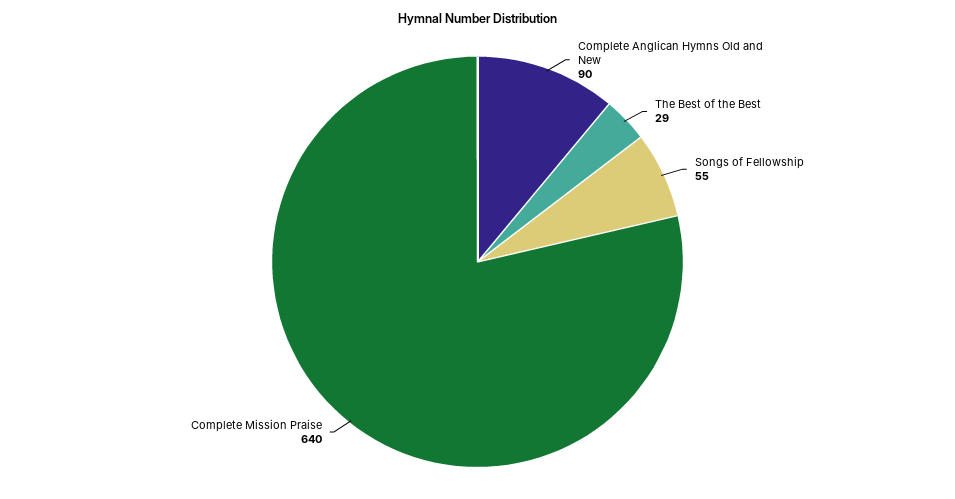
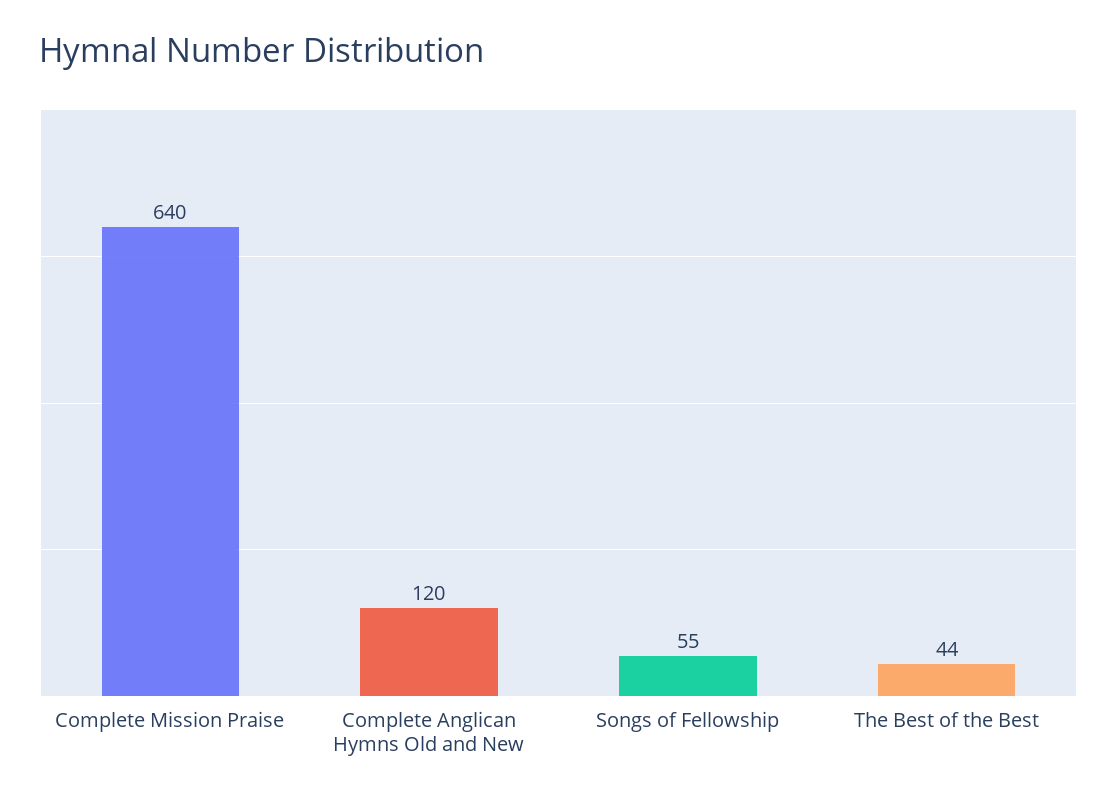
  {
-   "Complete Anglican Hymns Old and New": 90,
+   "Complete Anglican Hymns Old and New": 120,
-   "The Best of the Best": 29,
+   "The Best of the Best": 44,
    "Songs of Fellowship": 55,
    "Complete Mission Praise": 640
  }

